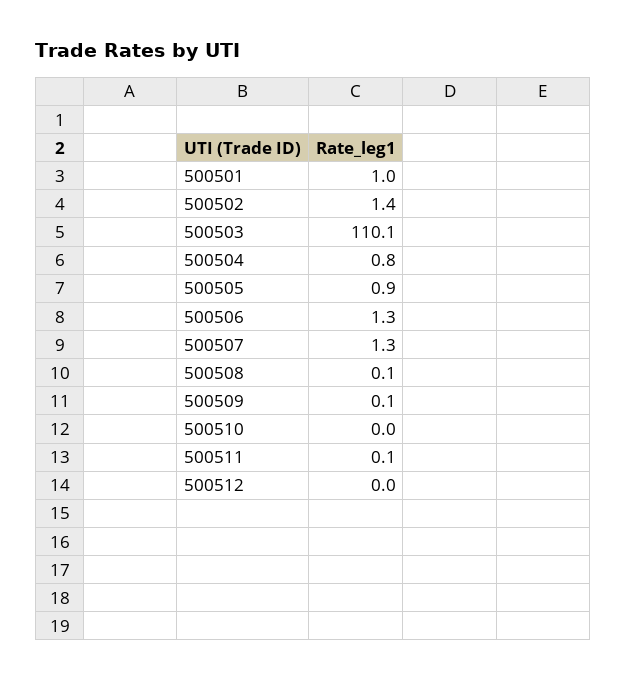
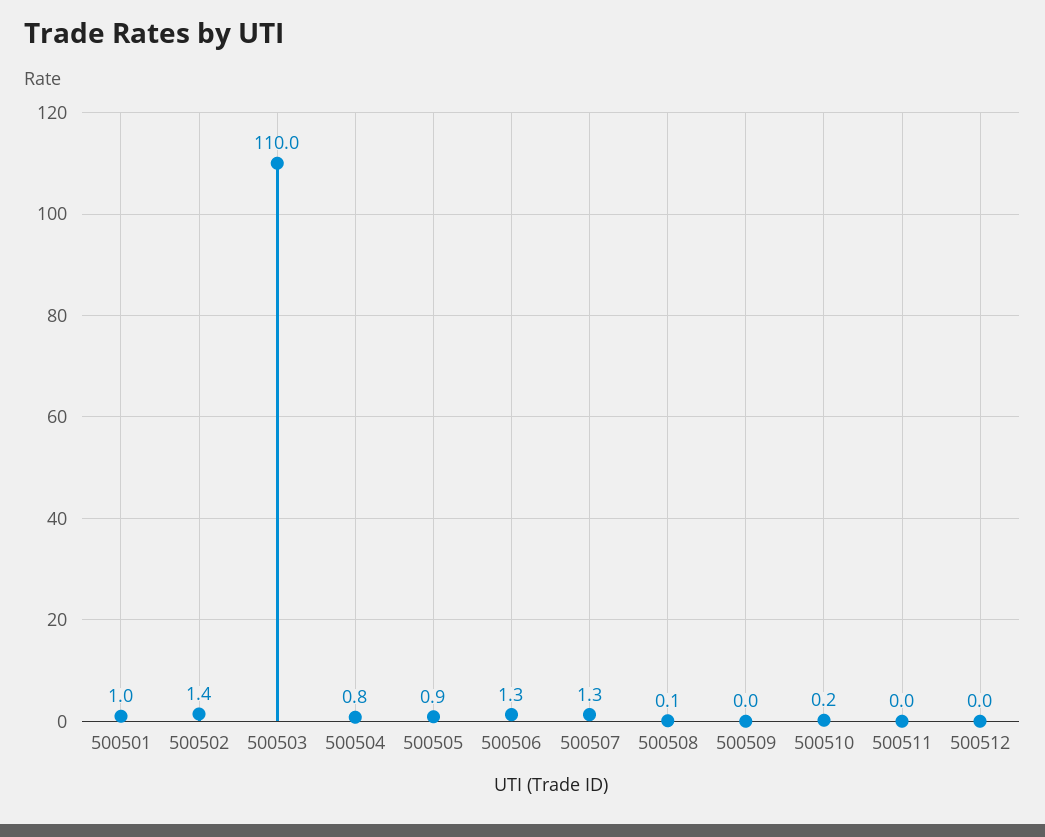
  {
    "500501": 1,
    "500502": 1.4,
-   "500503": 110.1,
+   "500503": 110,
    "500504": 0.8,
    "500505": 0.9,
    "500506": 1.3,
    "500507": 1.3,
    "500508": 0.1,
-   "500509": 0.1,
+   "500509": 0,
-   "500510": 0,
+   "500510": 0.2,
-   "500511": 0.1,
+   "500511": 0,
    "500512": 0
  }

